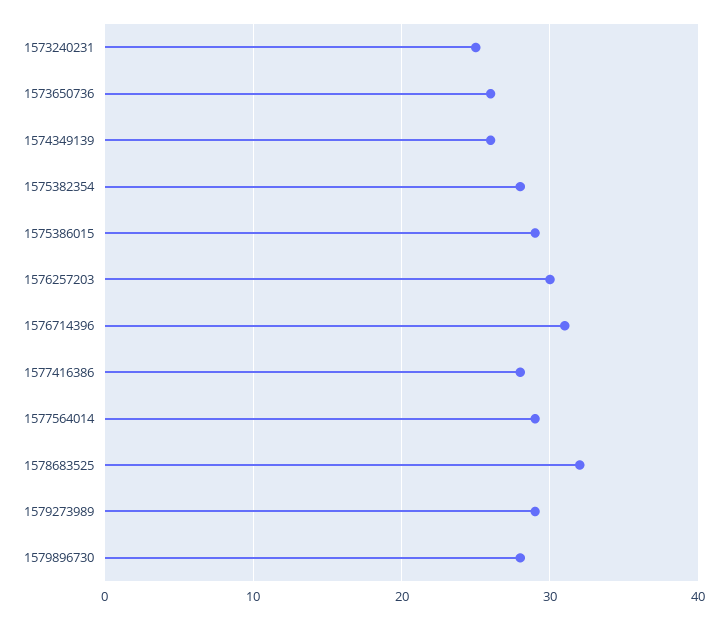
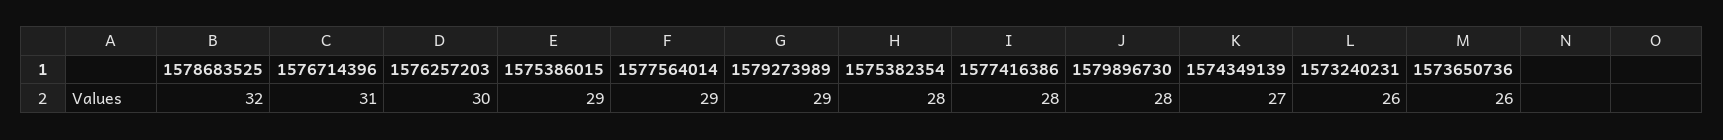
  {
-   "1573240231": 25,
+   "1573240231": 26,
    "1573650736": 26,
-   "1574349139": 26,
+   "1574349139": 27,
    "1575382354": 28,
    "1575386015": 29,
    "1576257203": 30,
    "1576714396": 31,
    "1577416386": 28,
    "1577564014": 29,
    "1578683525": 32,
    "1579273989": 29,
    "1579896730": 28
  }

